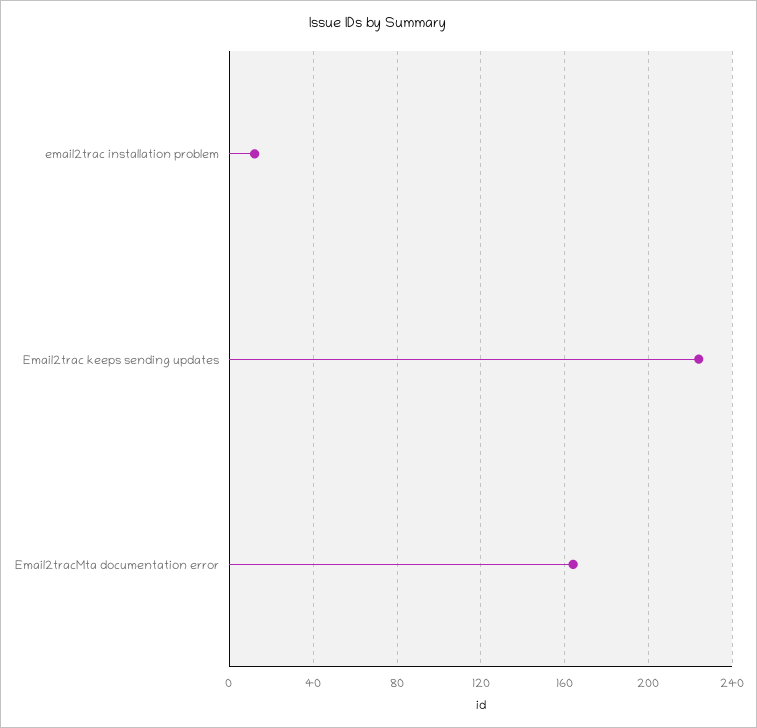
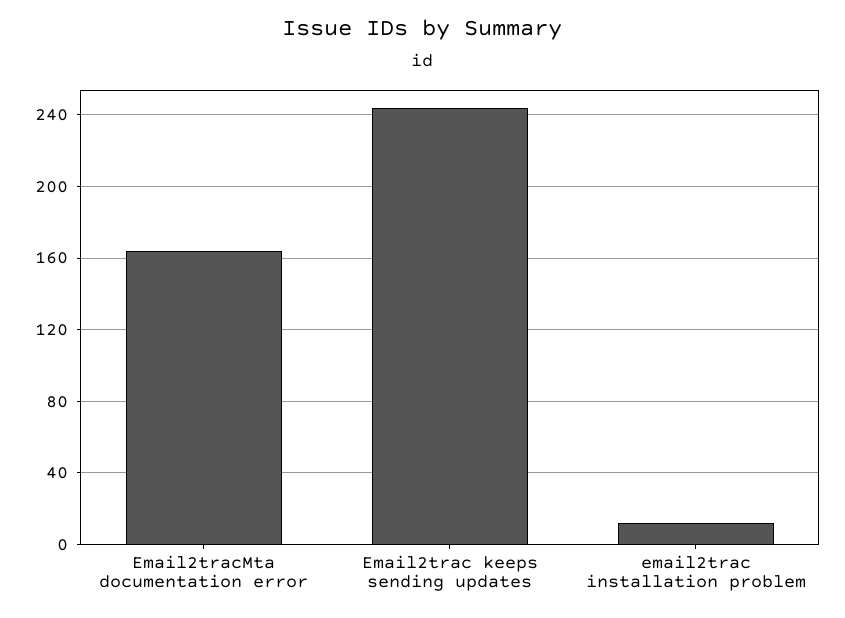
  {
    "email2trac installation problem": 10,
-   "Email2trac keeps sending updates": 225,
+   "Email2trac keeps sending updates": 245,
    "Email2tracMta documentation error": 165
  }

